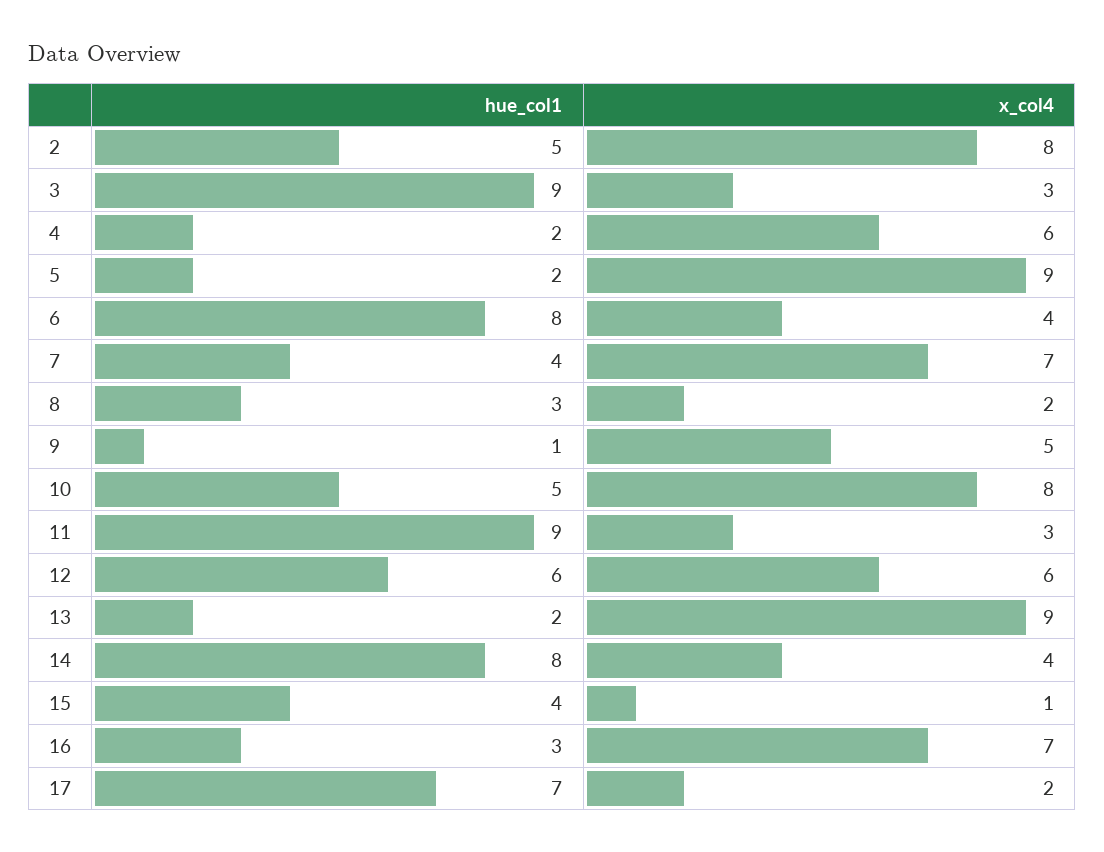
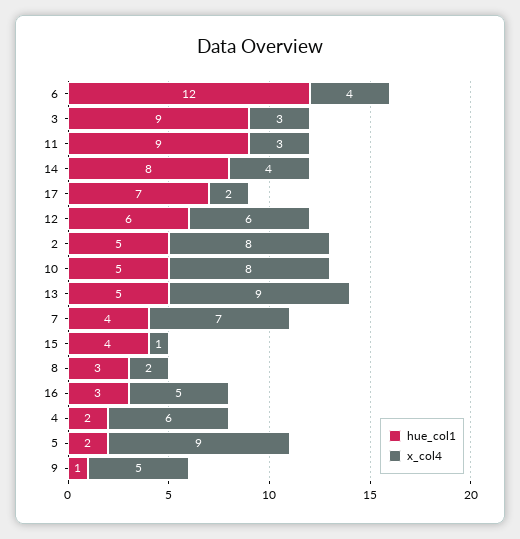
  {
    "hue_col1": {
      "2": 5,
      "3": 9,
      "4": 2,
      "5": 2,
-     "6": 8,
+     "6": 12,
      "7": 4,
      "8": 3,
      "9": 1,
      "10": 5,
      "11": 9,
      "12": 6,
-     "13": 2,
+     "13": 5,
      "14": 8,
      "15": 4,
      "16": 3,
      "17": 7
    },
    "x_col4": {
      "2": 8,
      "3": 3,
      "4": 6,
      "5": 9,
      "6": 4,
      "7": 7,
      "8": 2,
      "9": 5,
      "10": 8,
      "11": 3,
      "12": 6,
      "13": 9,
      "14": 4,
      "15": 1,
-     "16": 7,
+     "16": 5,
      "17": 2
    }
  }

